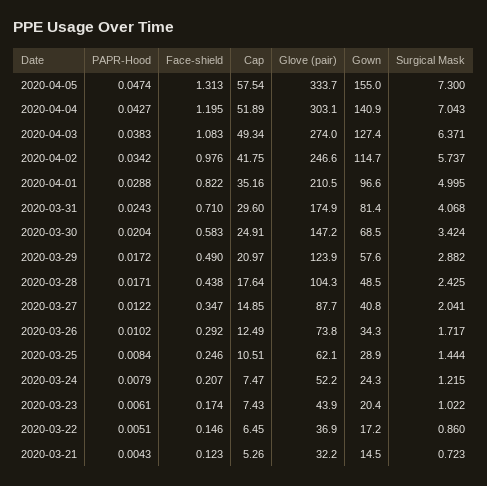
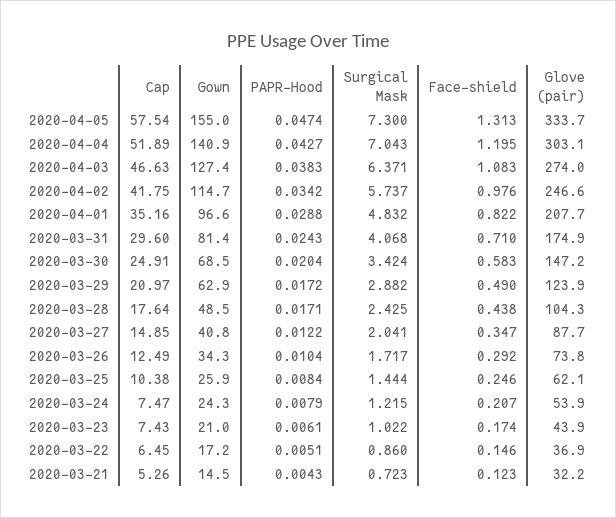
  {
    "PAPR-Hood": {
      "2020-04-05": 0.0474,
      "2020-04-04": 0.0427,
      "2020-04-03": 0.0383,
      "2020-04-02": 0.0342,
      "2020-04-01": 0.0288,
      "2020-03-31": 0.0243,
      "2020-03-30": 0.0204,
      "2020-03-29": 0.0172,
      "2020-03-28": 0.0171,
      "2020-03-27": 0.0122,
-     "2020-03-26": 0.0102,
+     "2020-03-26": 0.0104,
      "2020-03-25": 0.0084,
      "2020-03-24": 0.0079,
      "2020-03-23": 0.0061,
      "2020-03-22": 0.0051,
      "2020-03-21": 0.0043
    },
    "Face-shield": {
      "2020-04-05": 1.313,
      "2020-04-04": 1.195,
      "2020-04-03": 1.083,
      "2020-04-02": 0.976,
      "2020-04-01": 0.822,
      "2020-03-31": 0.71,
      "2020-03-30": 0.583,
      "2020-03-29": 0.49,
      "2020-03-28": 0.438,
      "2020-03-27": 0.347,
      "2020-03-26": 0.292,
      "2020-03-25": 0.246,
      "2020-03-24": 0.207,
      "2020-03-23": 0.174,
      "2020-03-22": 0.146,
      "2020-03-21": 0.123
    },
    "Cap": {
      "2020-04-05": 57.54,
      "2020-04-04": 51.89,
-     "2020-04-03": 49.34,
+     "2020-04-03": 46.63,
      "2020-04-02": 41.75,
      "2020-04-01": 35.16,
      "2020-03-31": 29.6,
      "2020-03-30": 24.91,
      "2020-03-29": 20.97,
      "2020-03-28": 17.64,
      "2020-03-27": 14.85,
      "2020-03-26": 12.49,
-     "2020-03-25": 10.51,
+     "2020-03-25": 10.38,
      "2020-03-24": 7.47,
      "2020-03-23": 7.43,
      "2020-03-22": 6.45,
      "2020-03-21": 5.26
    },
    "Glove (pair)": {
      "2020-04-05": 333.7,
      "2020-04-04": 303.1,
      "2020-04-03": 274,
      "2020-04-02": 246.6,
-     "2020-04-01": 210.5,
+     "2020-04-01": 207.7,
      "2020-03-31": 174.9,
      "2020-03-30": 147.2,
      "2020-03-29": 123.9,
      "2020-03-28": 104.3,
      "2020-03-27": 87.7,
      "2020-03-26": 73.8,
      "2020-03-25": 62.1,
-     "2020-03-24": 52.2,
+     "2020-03-24": 53.9,
      "2020-03-23": 43.9,
      "2020-03-22": 36.9,
      "2020-03-21": 32.2
    },
    "Gown": {
      "2020-04-05": 155,
      "2020-04-04": 140.9,
      "2020-04-03": 127.4,
      "2020-04-02": 114.7,
      "2020-04-01": 96.6,
      "2020-03-31": 81.4,
      "2020-03-30": 68.5,
-     "2020-03-29": 57.6,
+     "2020-03-29": 62.9,
      "2020-03-28": 48.5,
      "2020-03-27": 40.8,
      "2020-03-26": 34.3,
-     "2020-03-25": 28.9,
+     "2020-03-25": 25.9,
      "2020-03-24": 24.3,
-     "2020-03-23": 20.4,
+     "2020-03-23": 21,
      "2020-03-22": 17.2,
      "2020-03-21": 14.5
    },
    "Surgical Mask": {
      "2020-04-05": 7.3,
      "2020-04-04": 7.043,
      "2020-04-03": 6.371,
      "2020-04-02": 5.737,
-     "2020-04-01": 4.995,
+     "2020-04-01": 4.832,
      "2020-03-31": 4.068,
      "2020-03-30": 3.424,
      "2020-03-29": 2.882,
      "2020-03-28": 2.425,
      "2020-03-27": 2.041,
      "2020-03-26": 1.717,
      "2020-03-25": 1.444,
      "2020-03-24": 1.215,
      "2020-03-23": 1.022,
      "2020-03-22": 0.86,
      "2020-03-21": 0.723
    }
  }

